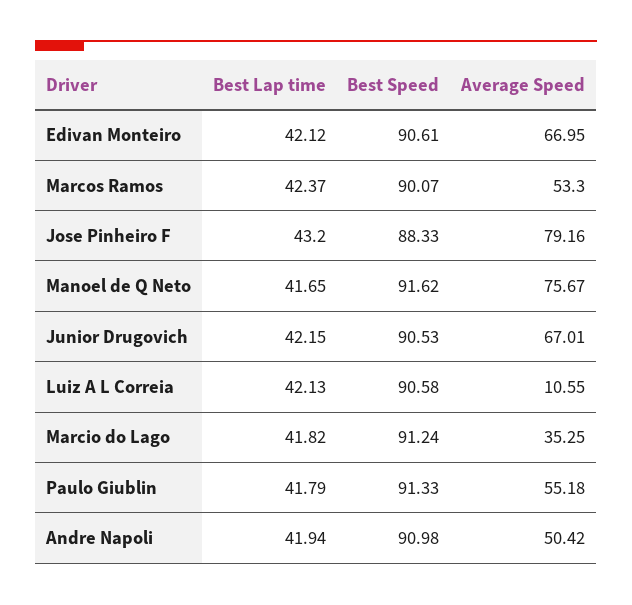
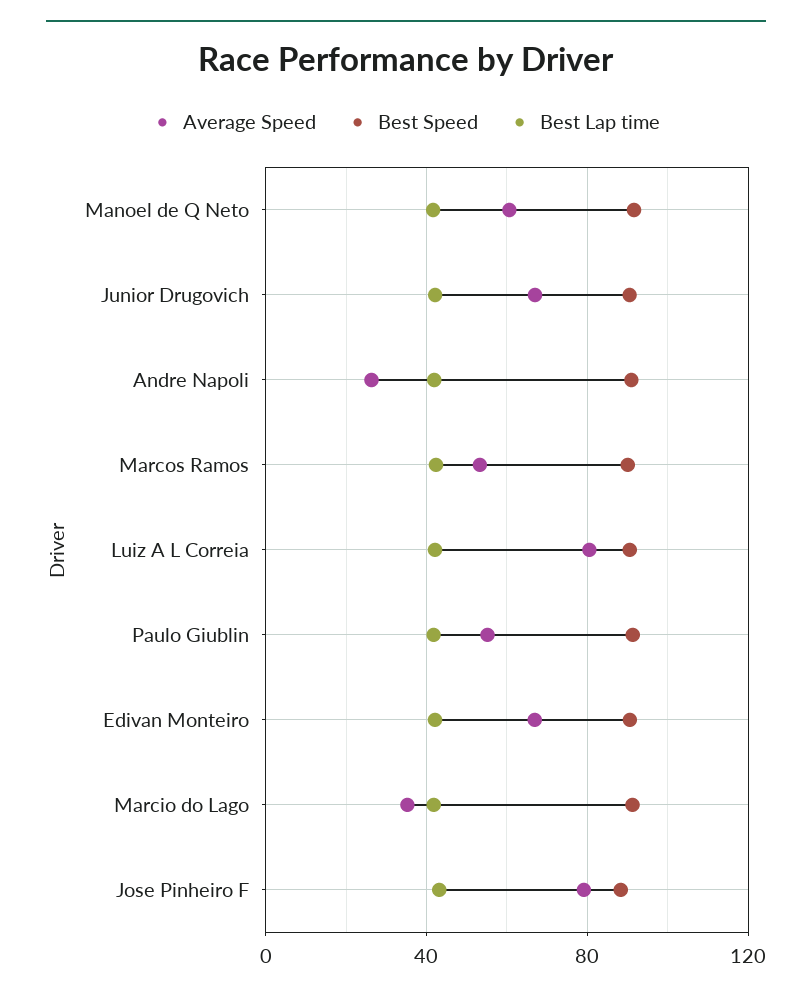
  {
    "Best Lap time": {
      "Edivan Monteiro": 42.12,
      "Marcos Ramos": 42.37,
      "Jose Pinheiro F": 43.2,
      "Manoel de Q Neto": 41.65,
      "Junior Drugovich": 42.15,
      "Luiz A L Correia": 42.13,
      "Marcio do Lago": 41.82,
      "Paulo Giublin": 41.79,
      "Andre Napoli": 41.94
    },
    "Best Speed": {
      "Edivan Monteiro": 90.61,
      "Marcos Ramos": 90.07,
      "Jose Pinheiro F": 88.33,
      "Manoel de Q Neto": 91.62,
      "Junior Drugovich": 90.53,
      "Luiz A L Correia": 90.58,
      "Marcio do Lago": 91.24,
      "Paulo Giublin": 91.33,
      "Andre Napoli": 90.98
    },
    "Average Speed": {
      "Edivan Monteiro": 66.95,
      "Marcos Ramos": 53.3,
      "Jose Pinheiro F": 79.16,
-     "Manoel de Q Neto": 75.67,
+     "Manoel de Q Neto": 60,
      "Junior Drugovich": 67.01,
-     "Luiz A L Correia": 10.55,
+     "Luiz A L Correia": 80,
      "Marcio do Lago": 35.25,
      "Paulo Giublin": 55.18,
-     "Andre Napoli": 50.42
+     "Andre Napoli": 25
    }
  }

